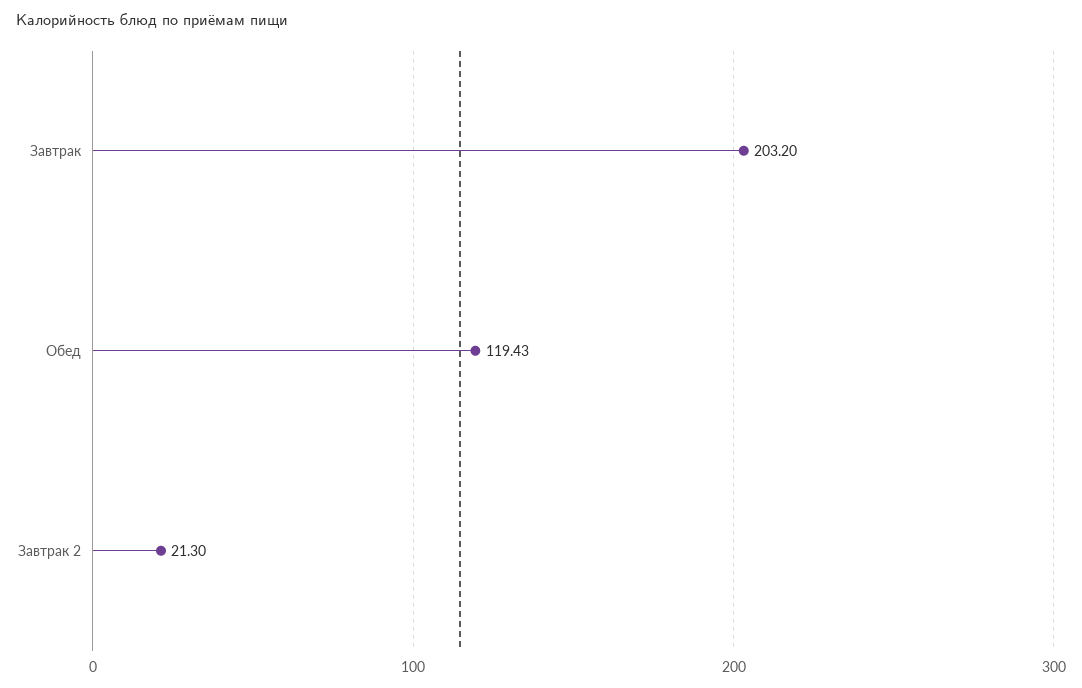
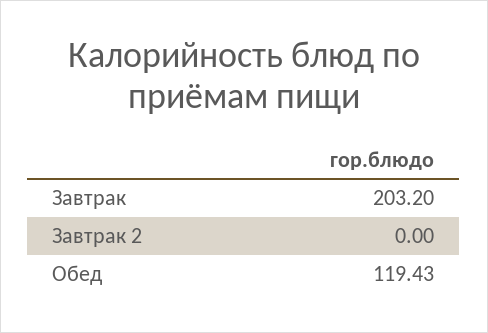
  {
    "Завтрак": 203.2,
    "Обед": 119.43,
-   "Завтрак 2": 21.3
+   "Завтрак 2": 0
  }

